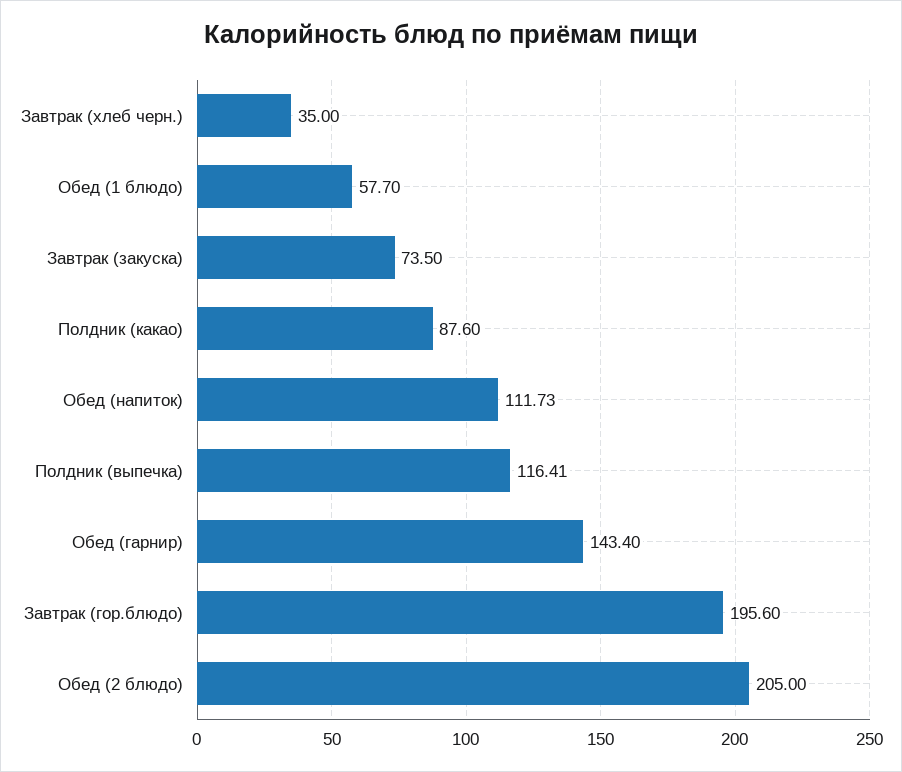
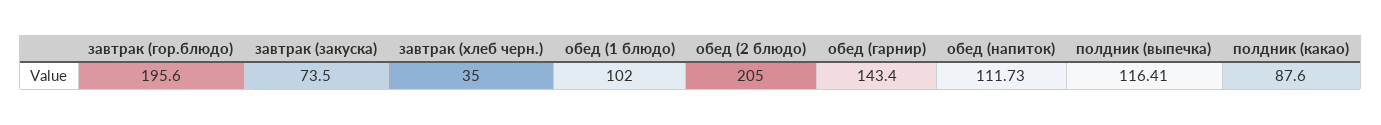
  {
    "Завтрак (хлеб черн.)": 35,
-   "Обед (1 блюдо)": 57.7,
+   "Обед (1 блюдо)": 102,
    "Завтрак (закуска)": 73.5,
    "Полдник (какао)": 87.6,
    "Обед (напиток)": 111.73,
    "Полдник (выпечка)": 116.41,
    "Обед (гарнир)": 143.4,
    "Завтрак (гор.блюдо)": 195.6,
    "Обед (2 блюдо)": 205
  }

